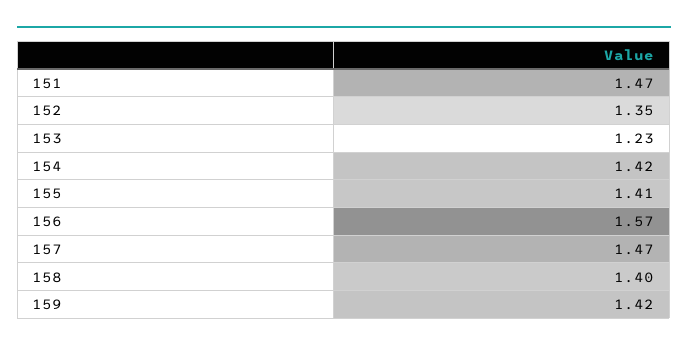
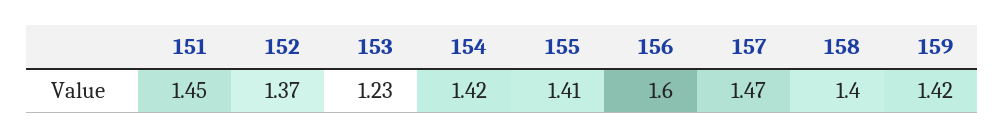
  {
-   "151": 1.47,
+   "151": 1.45,
-   "152": 1.35,
+   "152": 1.37,
    "153": 1.23,
    "154": 1.42,
    "155": 1.41,
-   "156": 1.57,
+   "156": 1.6,
    "157": 1.47,
    "158": 1.4,
    "159": 1.42
  }

